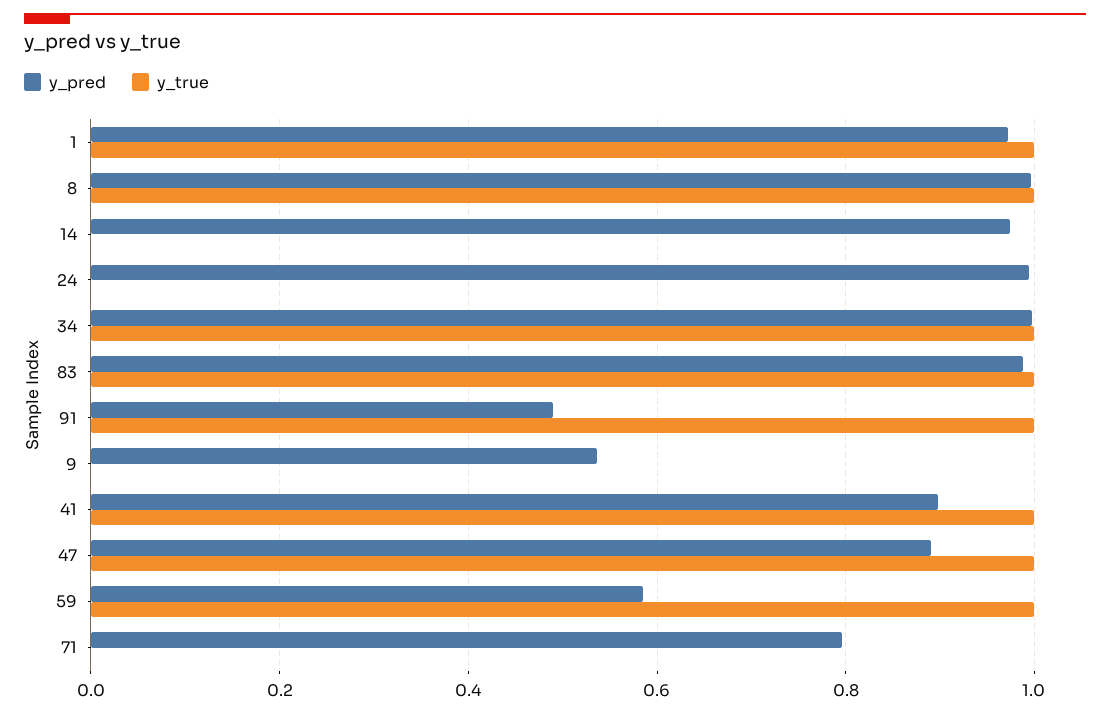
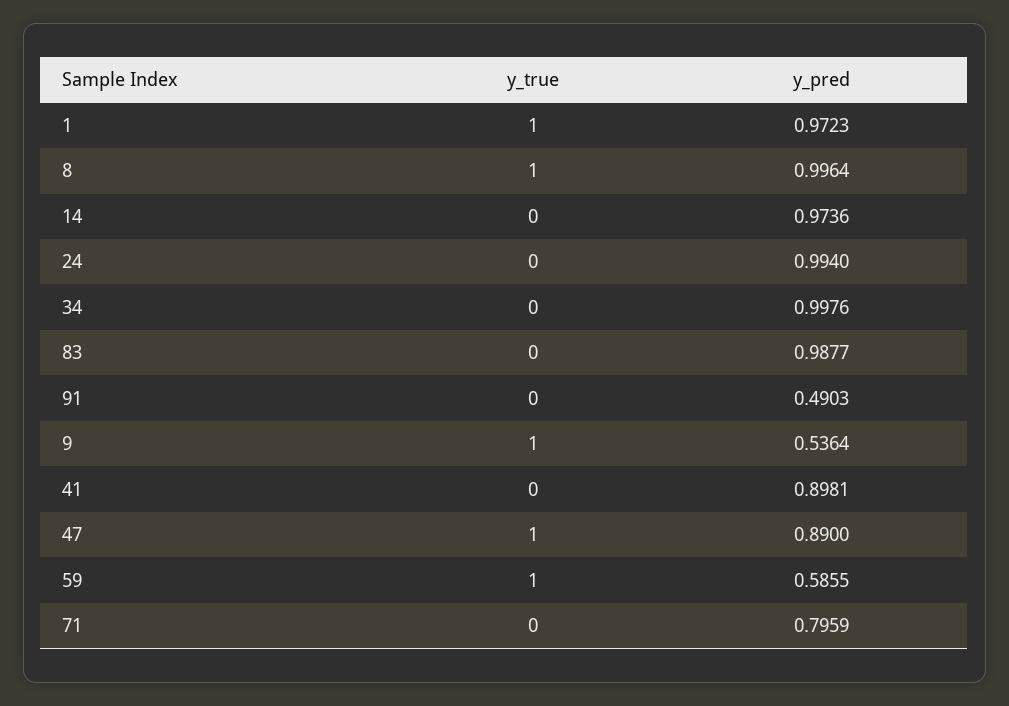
  {
    "y_pred": {
      "1": 0.9723,
      "8": 0.9964,
      "14": 0.9736,
      "24": 0.994,
      "34": 0.9976,
      "83": 0.9877,
      "91": 0.4903,
      "9": 0.5364,
      "41": 0.8981,
      "47": 0.89,
      "59": 0.5855,
      "71": 0.7959
    },
    "y_true": {
      "1": 1,
      "8": 1,
      "14": 0,
      "24": 0,
-     "34": 1,
+     "34": 0,
-     "83": 1,
+     "83": 0,
-     "91": 1,
+     "91": 0,
-     "9": 0,
+     "9": 1,
-     "41": 1,
+     "41": 0,
      "47": 1,
      "59": 1,
      "71": 0
    }
  }

